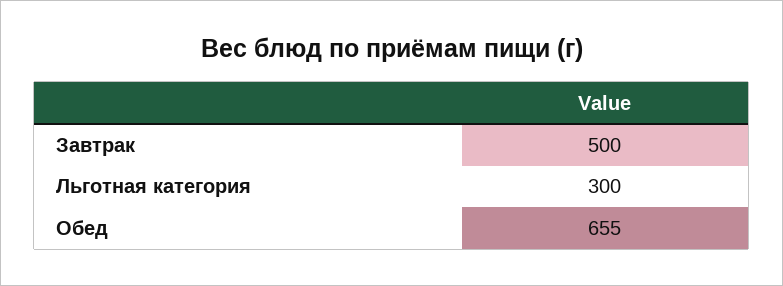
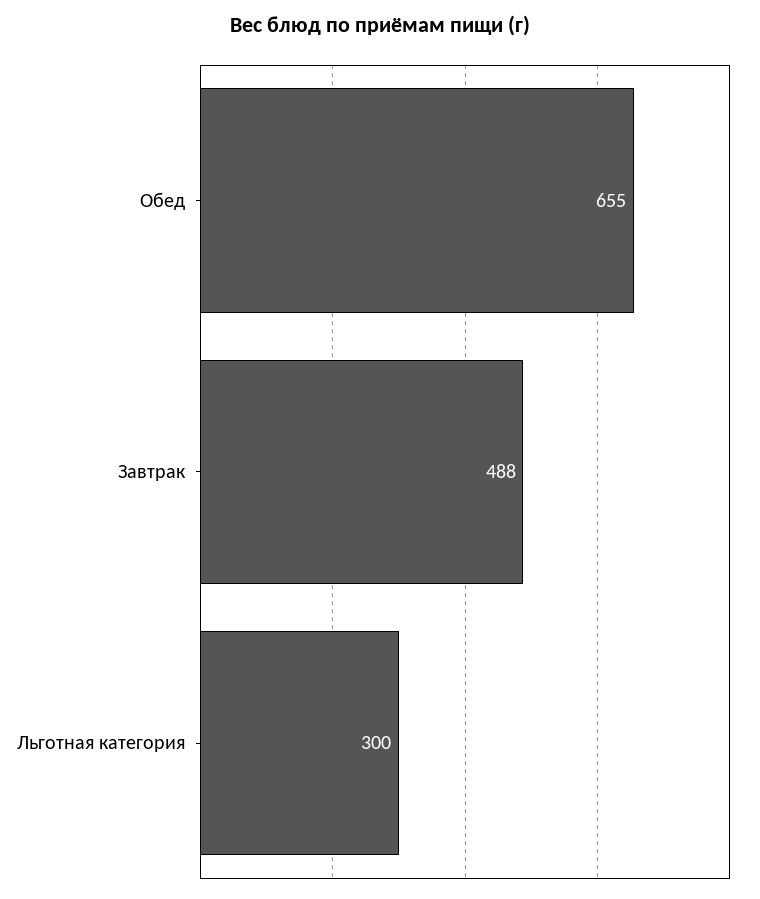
  {
-   "Завтрак": 500,
+   "Завтрак": 488,
    "Льготная категория": 300,
    "Обед": 655
  }

